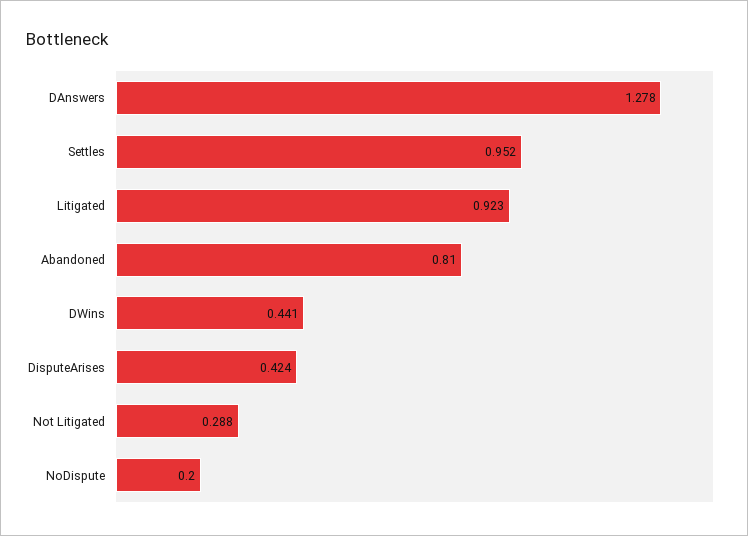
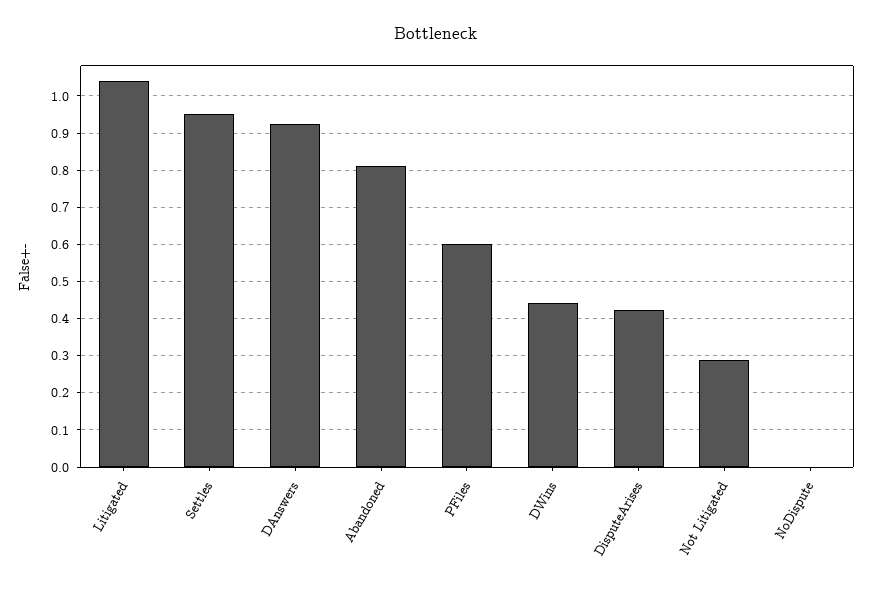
  {
-   "DAnswers": 1.278,
+   "DAnswers": 0.92,
    "Settles": 0.952,
-   "Litigated": 0.923,
+   "Litigated": 1.04,
    "Abandoned": 0.81,
    "DWins": 0.441,
    "DisputeArises": 0.424,
    "Not Litigated": 0.288,
-   "NoDispute": 0.2
+   "NoDispute": 0,
+   "PFiles": 0.6
  }

